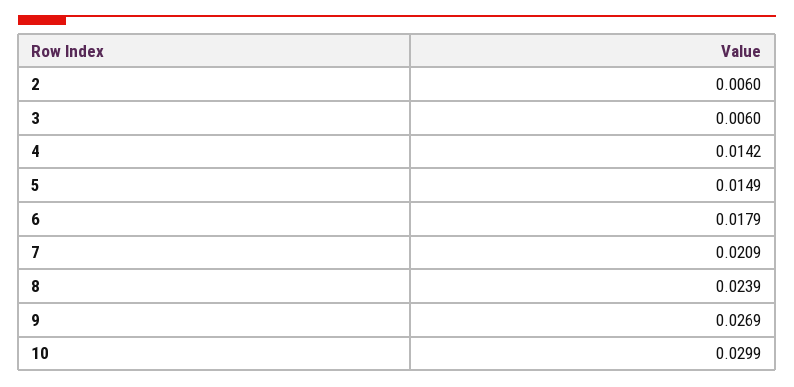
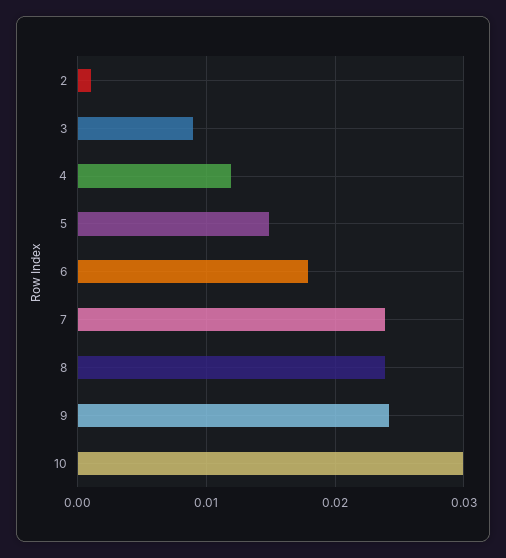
  {
-   "2": 0.006,
+   "2": 0.001,
-   "3": 0.006,
+   "3": 0.009,
-   "4": 0.0142,
+   "4": 0.012,
    "5": 0.0149,
    "6": 0.0179,
-   "7": 0.0209,
+   "7": 0.024,
    "8": 0.0239,
-   "9": 0.0269,
+   "9": 0.024,
    "10": 0.0299
  }

